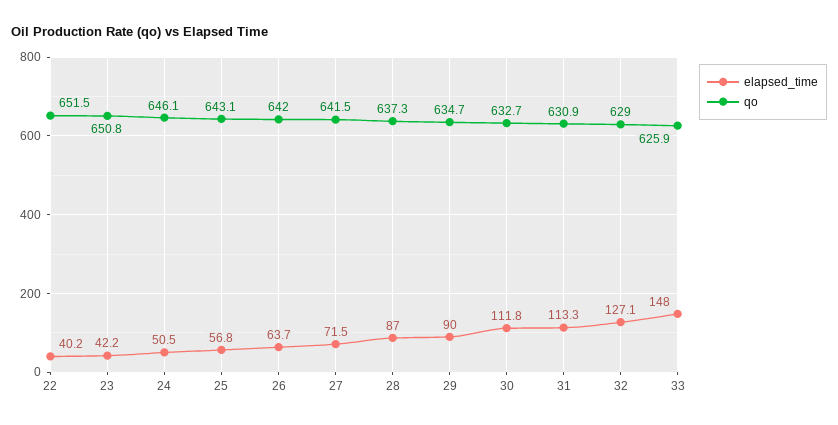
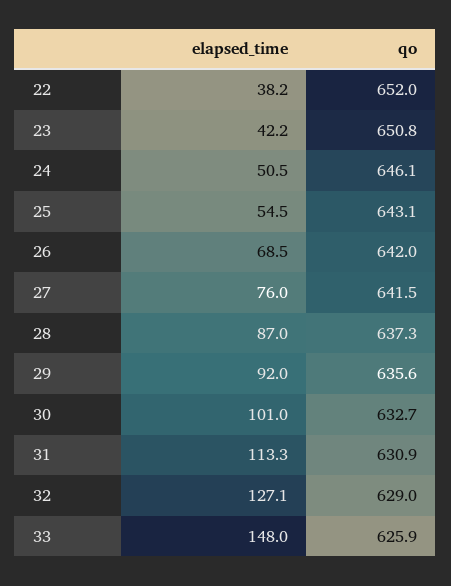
  {
    "elapsed_time": {
-     "22": 40.2,
+     "22": 38.2,
      "23": 42.2,
      "24": 50.5,
-     "25": 56.8,
+     "25": 54.5,
-     "26": 63.7,
+     "26": 68.5,
-     "27": 71.5,
+     "27": 76,
      "28": 87,
-     "29": 90,
+     "29": 92,
-     "30": 111.8,
+     "30": 101,
      "31": 113.3,
      "32": 127.1,
      "33": 148
    },
    "qo": {
-     "22": 651.5,
+     "22": 652,
      "23": 650.8,
      "24": 646.1,
      "25": 643.1,
      "26": 642,
      "27": 641.5,
      "28": 637.3,
-     "29": 634.7,
+     "29": 635.6,
      "30": 632.7,
      "31": 630.9,
      "32": 629,
      "33": 625.9
    }
  }

